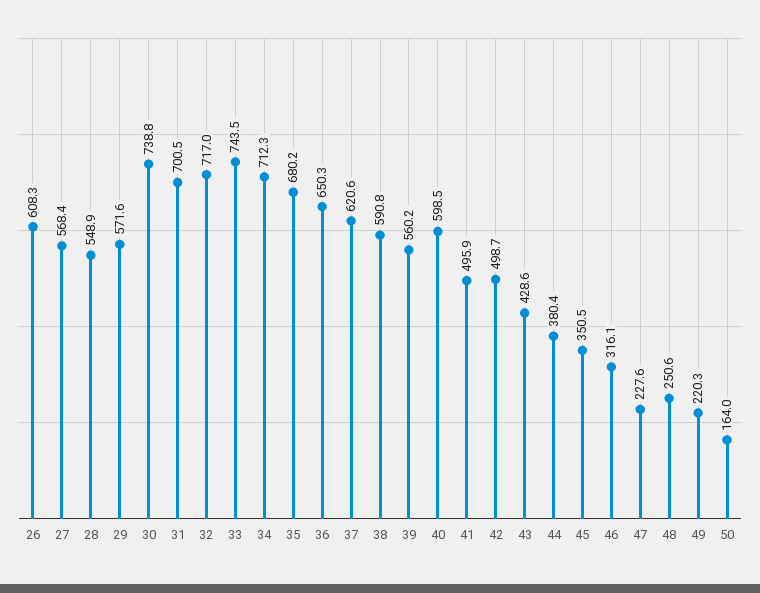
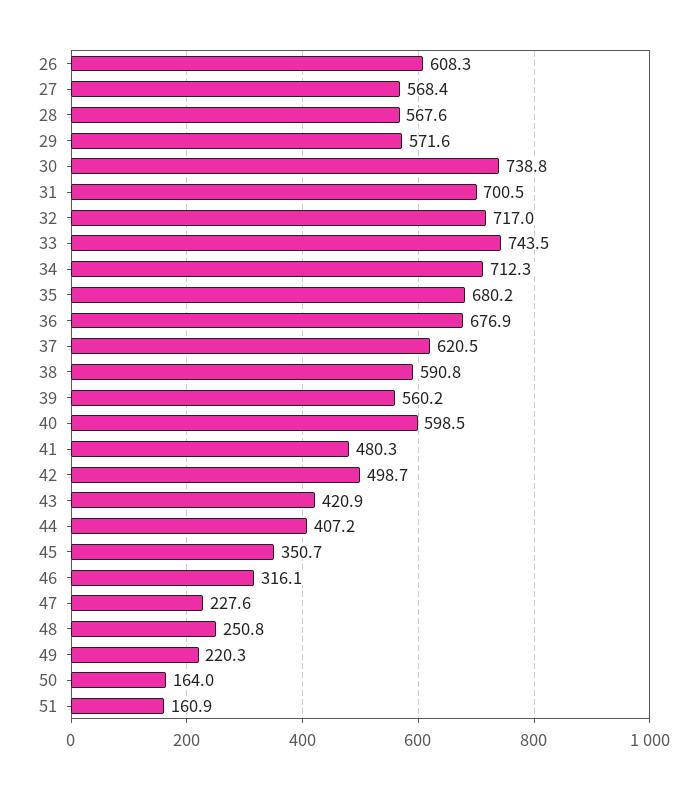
  {
    "26": 608.3,
    "27": 568.4,
-   "28": 548.9,
+   "28": 567.6,
    "29": 571.6,
    "30": 738.8,
    "31": 700.5,
    "32": 717,
    "33": 743.5,
    "34": 712.3,
    "35": 680.2,
-   "36": 650.3,
+   "36": 676.9,
-   "37": 620.6,
+   "37": 620.5,
    "38": 590.8,
    "39": 560.2,
    "40": 598.5,
-   "41": 495.9,
+   "41": 480.3,
    "42": 498.7,
-   "43": 428.6,
+   "43": 420.9,
-   "44": 380.4,
+   "44": 407.2,
-   "45": 350.5,
+   "45": 350.7,
    "46": 316.1,
    "47": 227.6,
-   "48": 250.6,
+   "48": 250.8,
    "49": 220.3,
-   "50": 164
+   "50": 164,
+   "51": 160.9
  }

